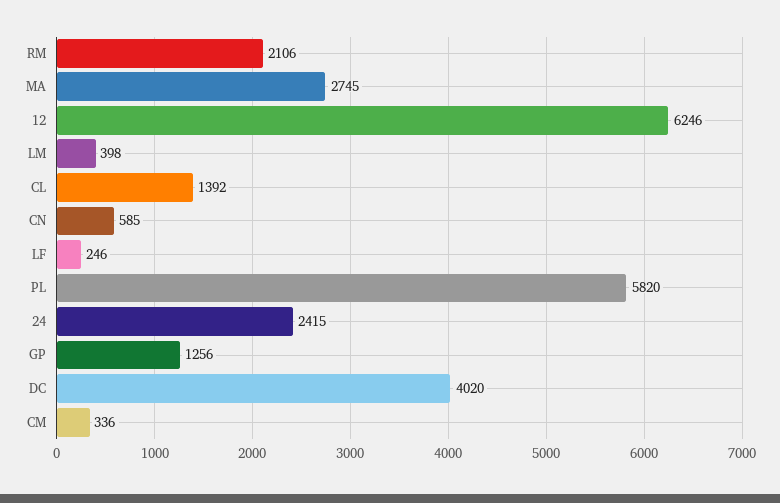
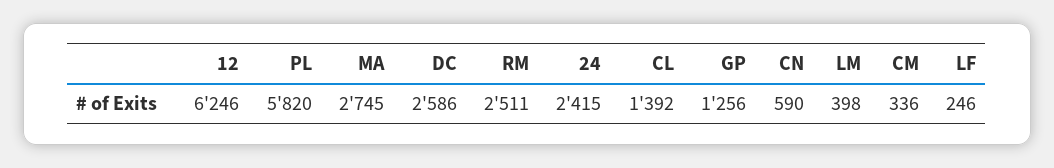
  {
-   "RM": 2106,
+   "RM": 2511,
    "MA": 2745,
    "12": 6246,
    "LM": 398,
    "CL": 1392,
-   "CN": 585,
+   "CN": 590,
    "LF": 246,
    "PL": 5820,
    "24": 2415,
    "GP": 1256,
-   "DC": 4020,
+   "DC": 2586,
    "CM": 336
  }

